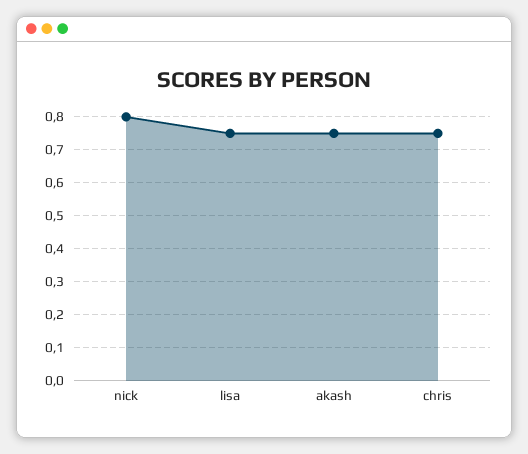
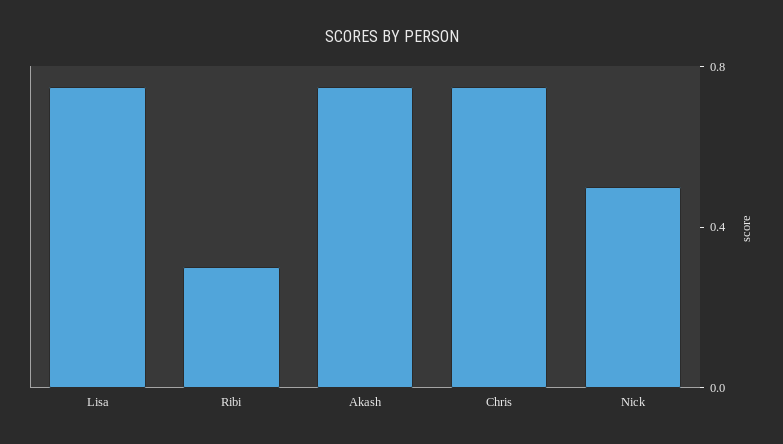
  {
-   "nick": 0.8,
+   "nick": 0.5,
    "lisa": 0.75,
    "akash": 0.75,
-   "chris": 0.75
+   "chris": 0.75,
+   "Ribi": 0.3
  }

